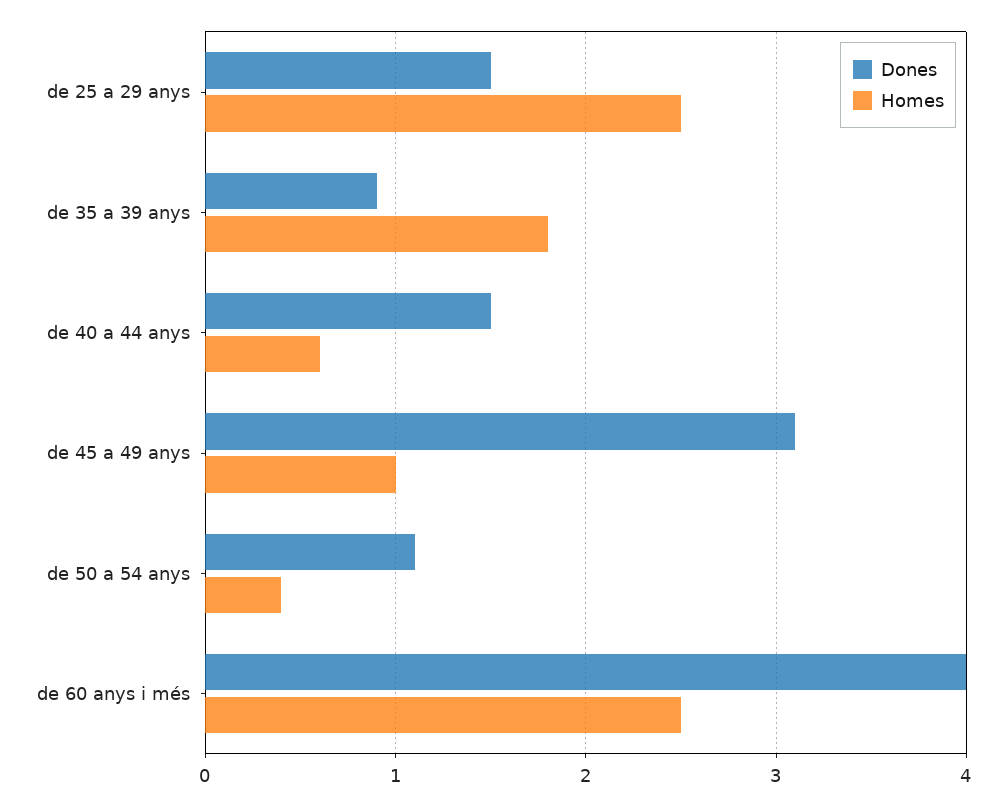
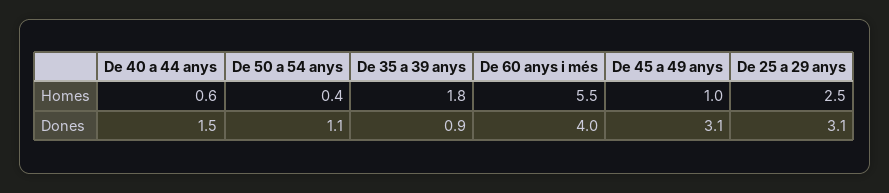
  {
    "Dones": {
-     "de 25 a 29 anys": 1.5,
+     "de 25 a 29 anys": 3.1,
      "de 35 a 39 anys": 0.9,
      "de 40 a 44 anys": 1.5,
      "de 45 a 49 anys": 3.1,
      "de 50 a 54 anys": 1.1,
      "de 60 anys i més": 4
    },
    "Homes": {
      "de 25 a 29 anys": 2.5,
      "de 35 a 39 anys": 1.8,
      "de 40 a 44 anys": 0.6,
      "de 45 a 49 anys": 1,
      "de 50 a 54 anys": 0.4,
-     "de 60 anys i més": 2.5
+     "de 60 anys i més": 5.5
    }
  }

